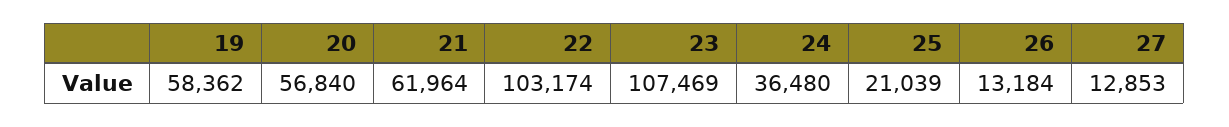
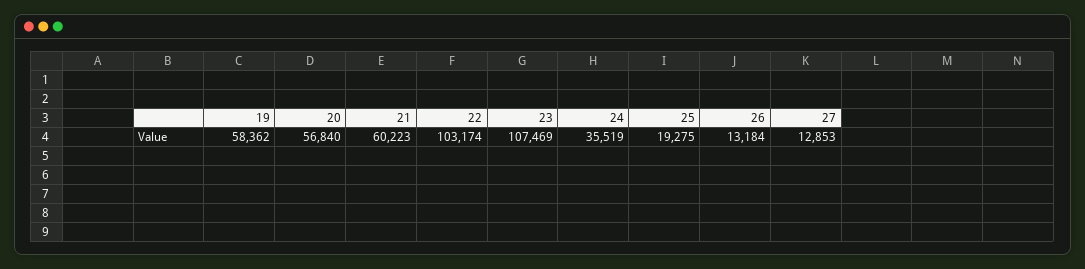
  {
    "19": 58362,
    "20": 56840,
-   "21": 61964,
+   "21": 60223,
    "22": 103174,
    "23": 107469,
-   "24": 36480,
+   "24": 35519,
-   "25": 21039,
+   "25": 19275,
    "26": 13184,
    "27": 12853
  }

